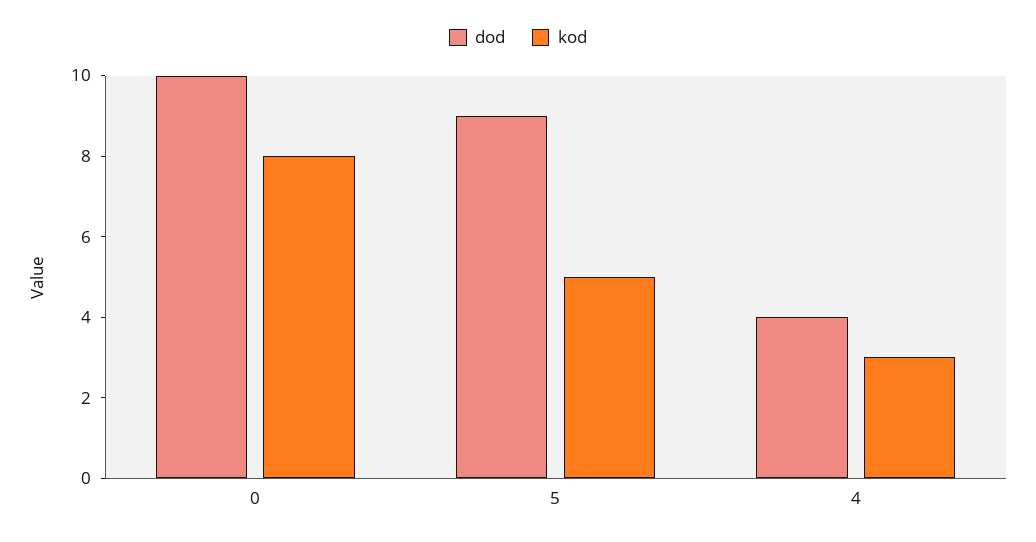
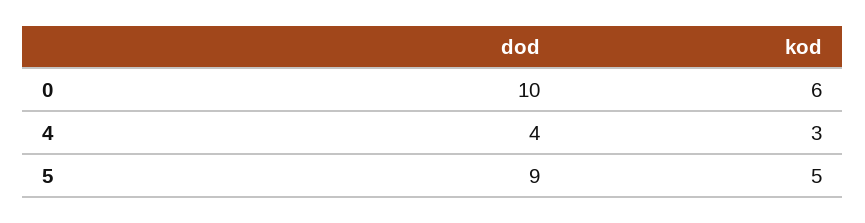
  {
    "dod": {
      "0": 10,
      "5": 9,
      "4": 4
    },
    "kod": {
-     "0": 8,
+     "0": 6,
      "5": 5,
      "4": 3
    }
  }

